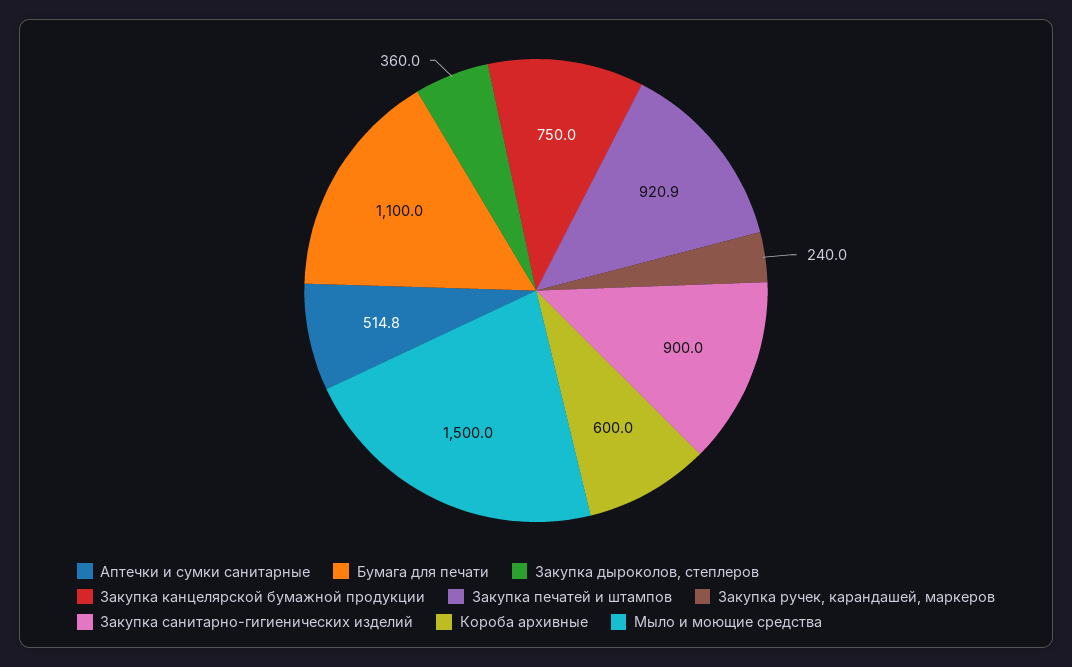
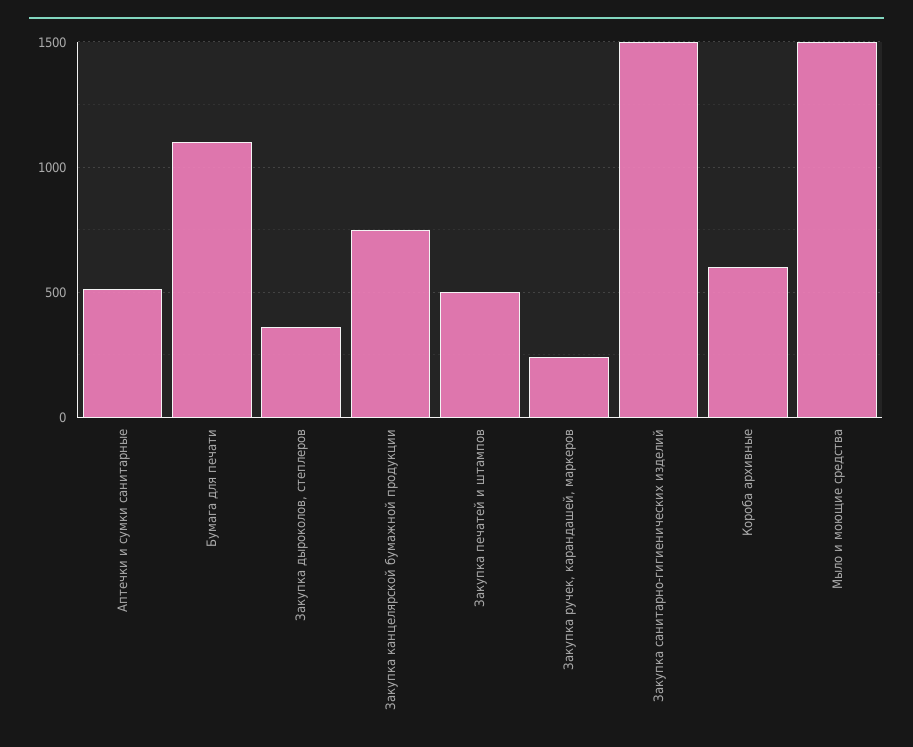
  {
    "Аптечки и сумки санитарные": 514.8,
    "Бумага для печати": 1100,
    "Закупка дыроколов, степлеров": 360,
    "Закупка канцелярской бумажной продукции": 750,
-   "Закупка печатей и штампов": 920.9,
+   "Закупка печатей и штампов": 500,
    "Закупка ручек, карандашей, маркеров": 240,
-   "Закупка санитарно-гигиенических изделий": 900,
+   "Закупка санитарно-гигиенических изделий": 1500,
    "Короба архивные": 600,
    "Мыло и моющие средства": 1500
  }

